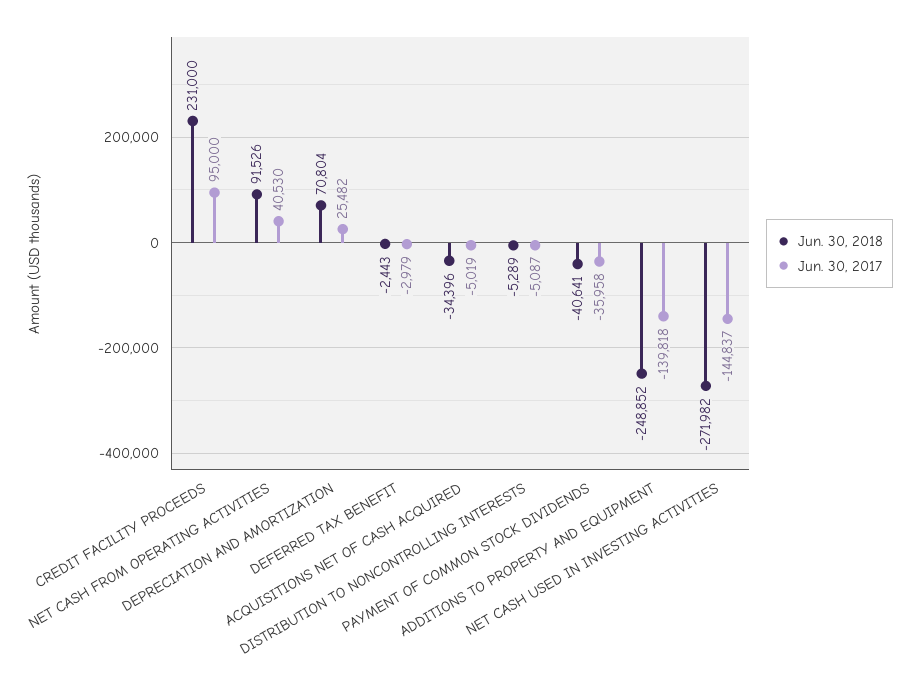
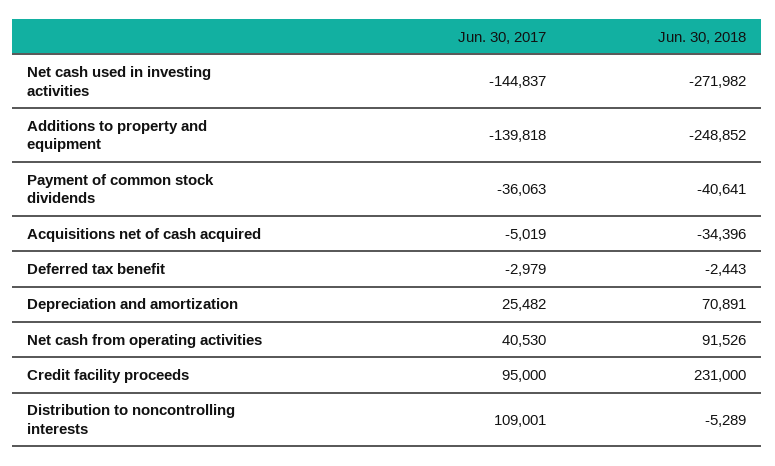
  {
    "Jun. 30, 2018": {
      "CREDIT FACILITY PROCEEDS": 231000,
      "NET CASH FROM OPERATING ACTIVITIES": 91526,
-     "DEPRECIATION AND AMORTIZATION": 70804,
+     "DEPRECIATION AND AMORTIZATION": 70891,
      "DEFERRED TAX BENEFIT": -2443,
      "ACQUISITIONS NET OF CASH ACQUIRED": -34396,
      "DISTRIBUTION TO NONCONTROLLING INTERESTS": -5289,
      "PAYMENT OF COMMON STOCK DIVIDENDS": -40641,
      "ADDITIONS TO PROPERTY AND EQUIPMENT": -248852,
      "NET CASH USED IN INVESTING ACTIVITIES": -271982
    },
    "Jun. 30, 2017": {
      "CREDIT FACILITY PROCEEDS": 95000,
      "NET CASH FROM OPERATING ACTIVITIES": 40530,
      "DEPRECIATION AND AMORTIZATION": 25482,
      "DEFERRED TAX BENEFIT": -2979,
      "ACQUISITIONS NET OF CASH ACQUIRED": -5019,
-     "DISTRIBUTION TO NONCONTROLLING INTERESTS": -5087,
+     "DISTRIBUTION TO NONCONTROLLING INTERESTS": 109001,
-     "PAYMENT OF COMMON STOCK DIVIDENDS": -35958,
+     "PAYMENT OF COMMON STOCK DIVIDENDS": -36063,
      "ADDITIONS TO PROPERTY AND EQUIPMENT": -139818,
      "NET CASH USED IN INVESTING ACTIVITIES": -144837
    }
  }

